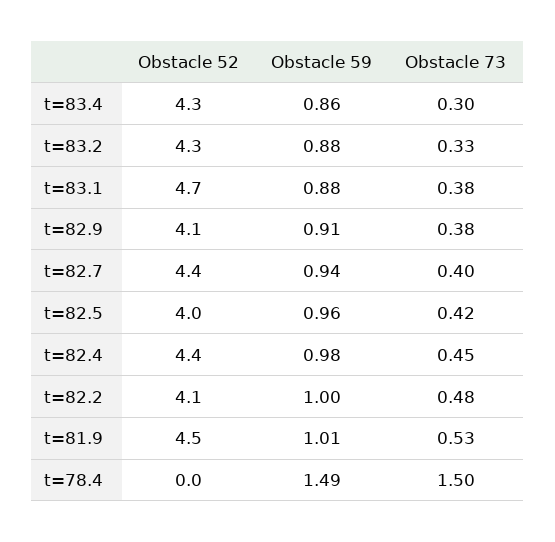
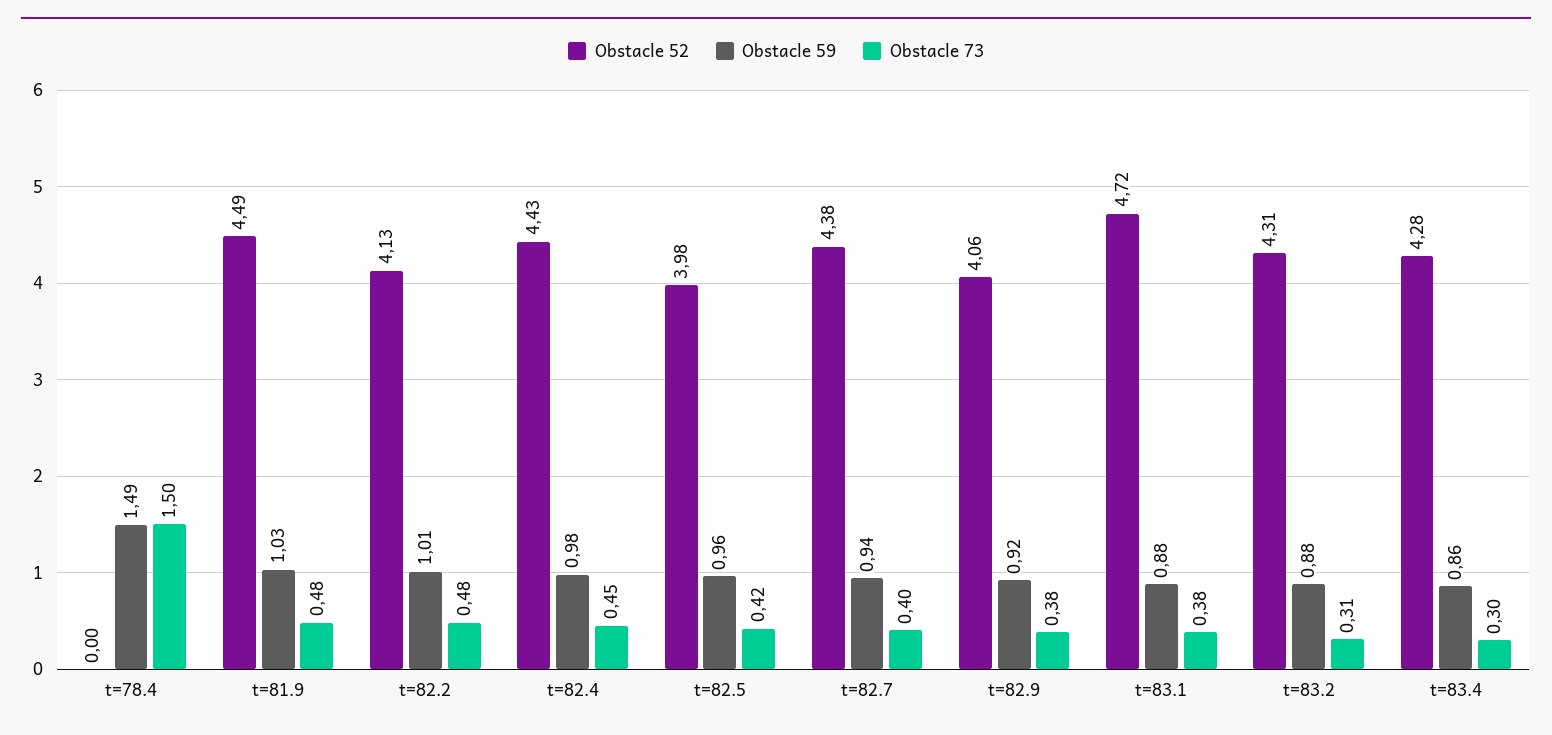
  {
    "Obstacle 52": {
      "t=83.4": 4.28,
      "t=83.2": 4.31,
      "t=83.1": 4.72,
      "t=82.9": 4.06,
      "t=82.7": 4.38,
      "t=82.5": 3.98,
      "t=82.4": 4.43,
      "t=82.2": 4.13,
      "t=81.9": 4.49,
      "t=78.4": 0
    },
    "Obstacle 59": {
      "t=83.4": 0.86,
      "t=83.2": 0.88,
      "t=83.1": 0.88,
-     "t=82.9": 0.91,
+     "t=82.9": 0.92,
      "t=82.7": 0.94,
      "t=82.5": 0.96,
      "t=82.4": 0.98,
-     "t=82.2": 1,
+     "t=82.2": 1.01,
-     "t=81.9": 1.01,
+     "t=81.9": 1.03,
      "t=78.4": 1.49
    },
    "Obstacle 73": {
      "t=83.4": 0.3,
-     "t=83.2": 0.33,
+     "t=83.2": 0.31,
      "t=83.1": 0.38,
      "t=82.9": 0.38,
      "t=82.7": 0.4,
      "t=82.5": 0.42,
      "t=82.4": 0.45,
      "t=82.2": 0.48,
-     "t=81.9": 0.53,
+     "t=81.9": 0.48,
      "t=78.4": 1.5
    }
  }

